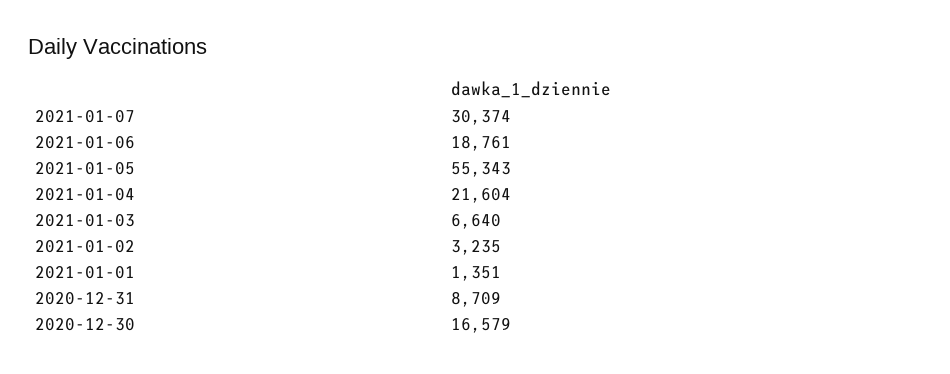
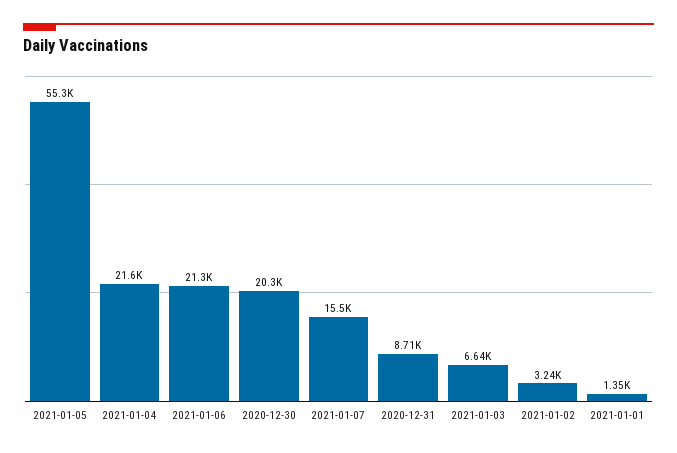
  {
-   "2021-01-07": 30374,
+   "2021-01-07": 15500,
-   "2021-01-06": 18761,
+   "2021-01-06": 21300,
    "2021-01-05": 55343,
    "2021-01-04": 21604,
    "2021-01-03": 6640,
    "2021-01-02": 3235,
    "2021-01-01": 1351,
    "2020-12-31": 8709,
-   "2020-12-30": 16579
+   "2020-12-30": 20300
  }

